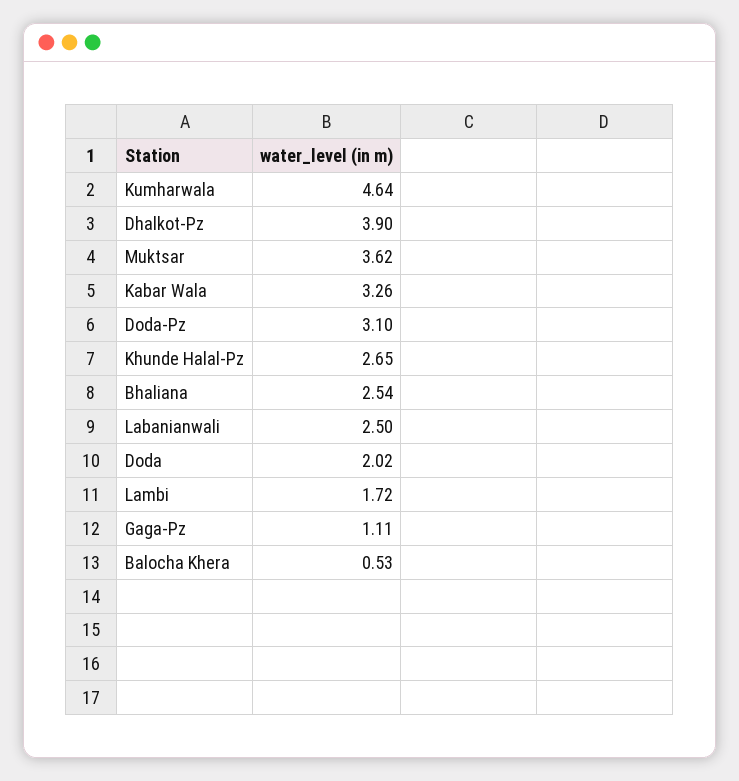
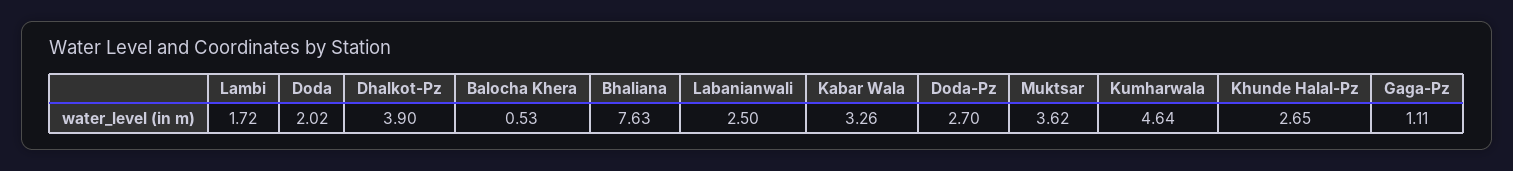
  {
    "Kumharwala": 4.64,
    "Dhalkot-Pz": 3.9,
    "Muktsar": 3.62,
    "Kabar Wala": 3.26,
-   "Doda-Pz": 3.1,
+   "Doda-Pz": 2.7,
    "Khunde Halal-Pz": 2.65,
-   "Bhaliana": 2.54,
+   "Bhaliana": 7.63,
    "Labanianwali": 2.5,
    "Doda": 2.02,
    "Lambi": 1.72,
    "Gaga-Pz": 1.11,
    "Balocha Khera": 0.53
  }

